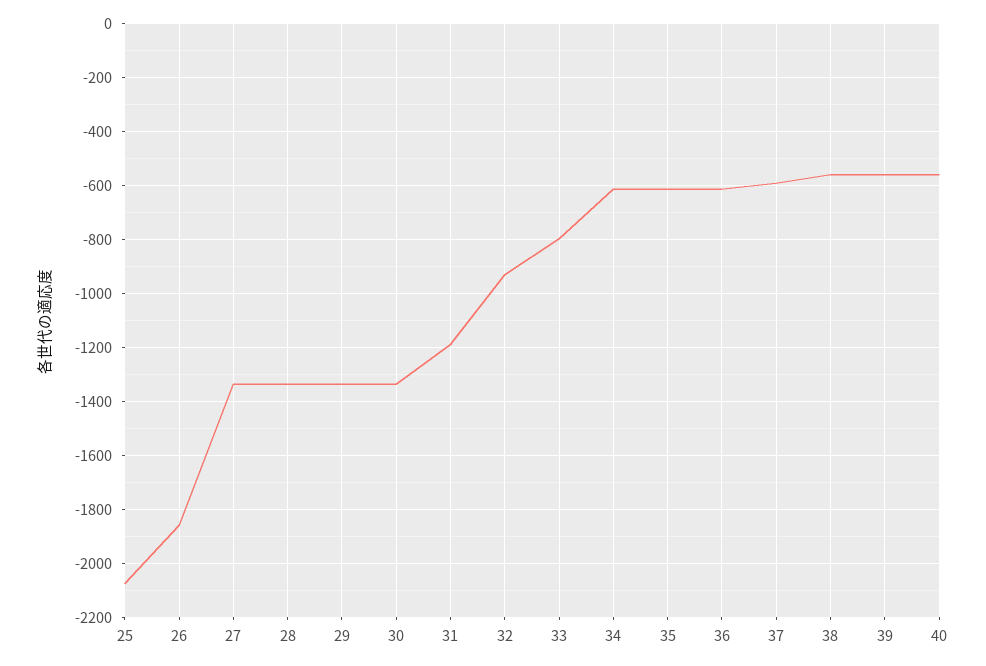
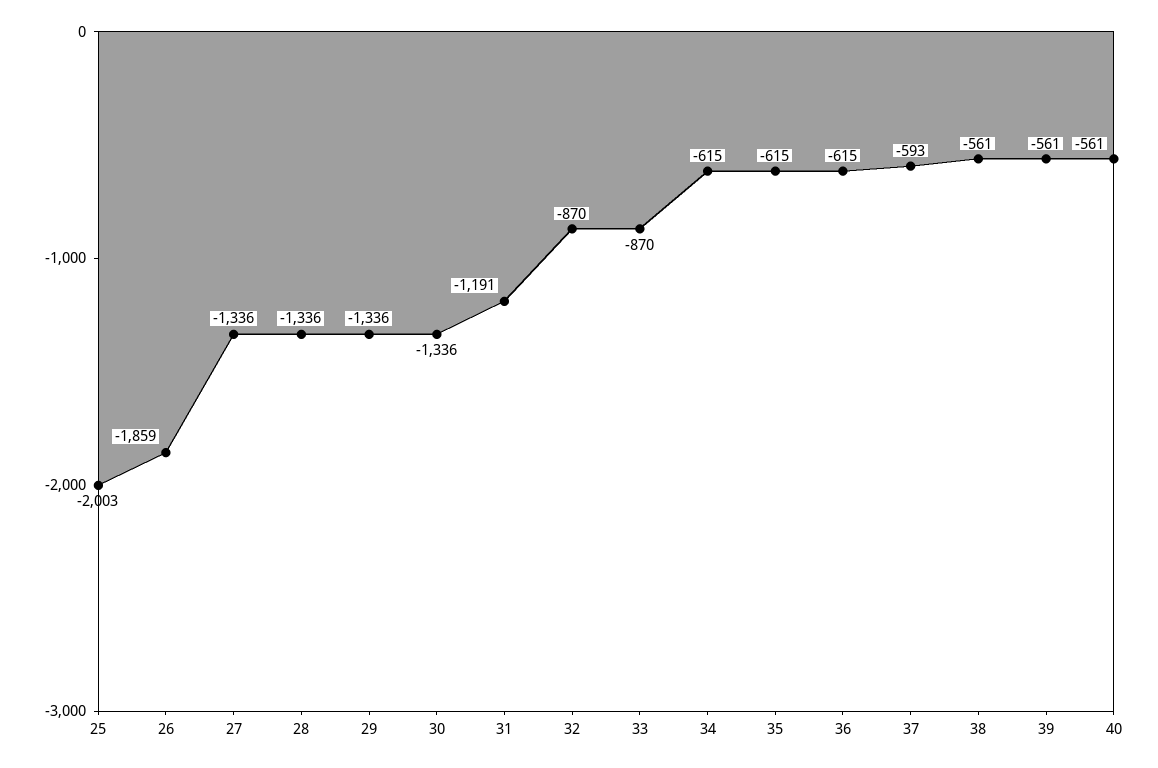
  {
-   "25": -2075,
+   "25": -2003,
    "26": -1859,
    "27": -1336,
    "28": -1336,
    "29": -1336,
    "30": -1336,
    "31": -1191,
-   "32": -925,
+   "32": -870,
-   "33": -800,
+   "33": -870,
    "34": -615,
    "35": -615,
    "36": -615,
    "37": -593,
    "38": -561,
    "39": -561,
    "40": -561
  }

